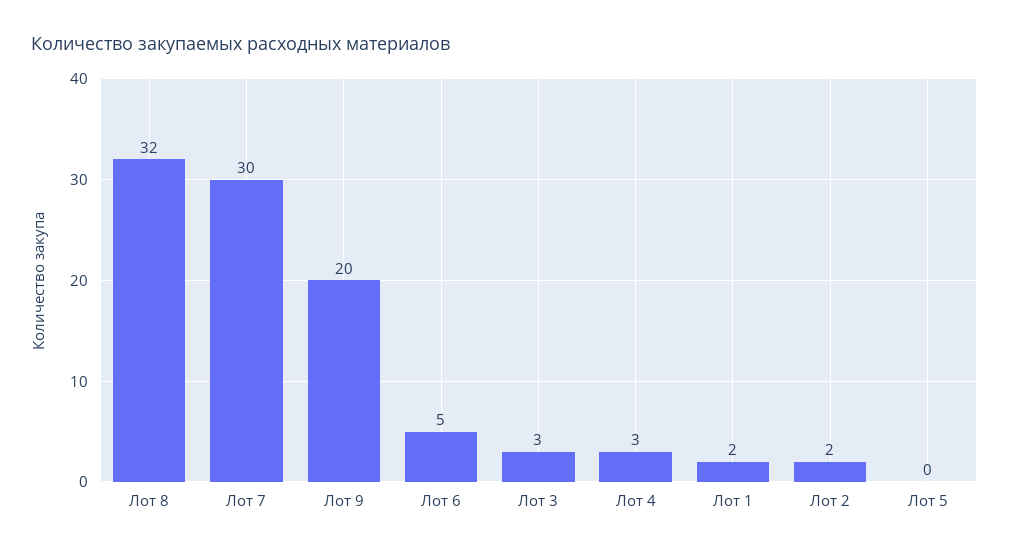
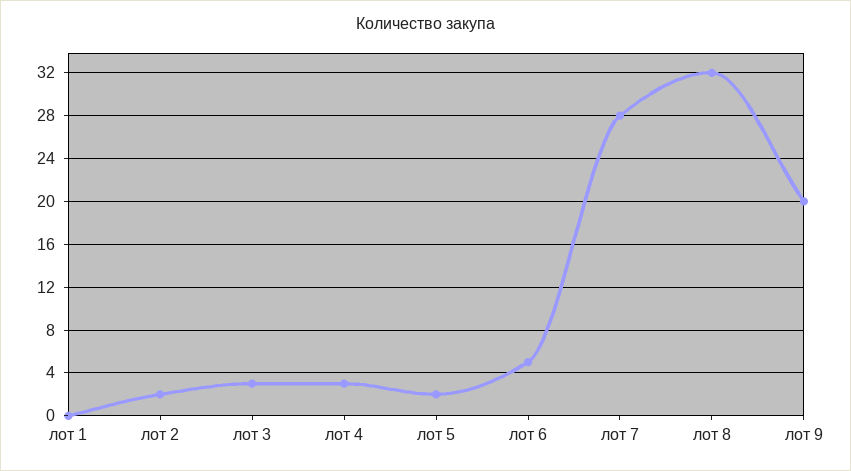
  {
    "Лот 8": 32,
-   "Лот 7": 30,
+   "Лот 7": 28,
    "Лот 9": 20,
    "Лот 6": 5,
    "Лот 3": 3,
    "Лот 4": 3,
-   "Лот 1": 2,
+   "Лот 1": 0,
    "Лот 2": 2,
-   "Лот 5": 0
+   "Лот 5": 2
  }

